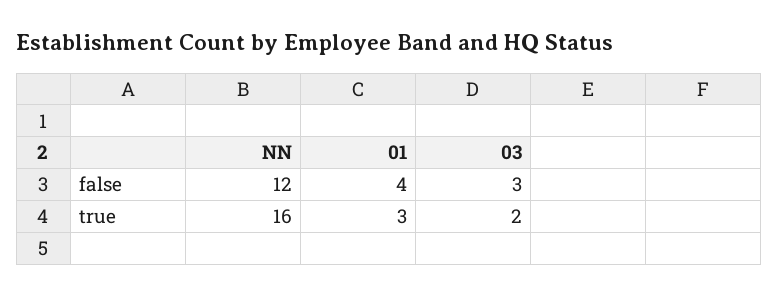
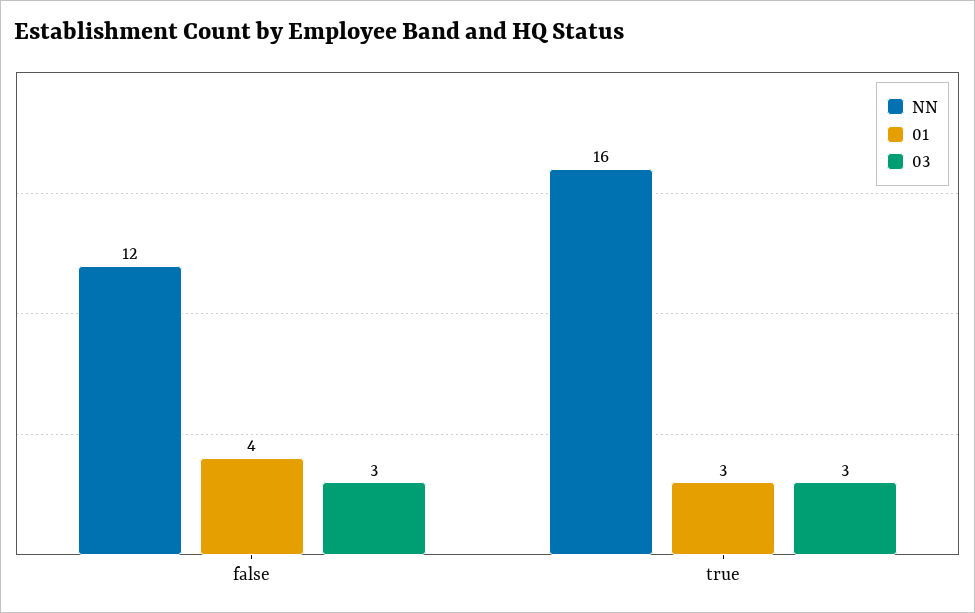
  {
    "NN": {
      "false": 12,
      "true": 16
    },
    "01": {
      "false": 4,
      "true": 3
    },
    "03": {
      "false": 3,
-     "true": 2
+     "true": 3
    }
  }

